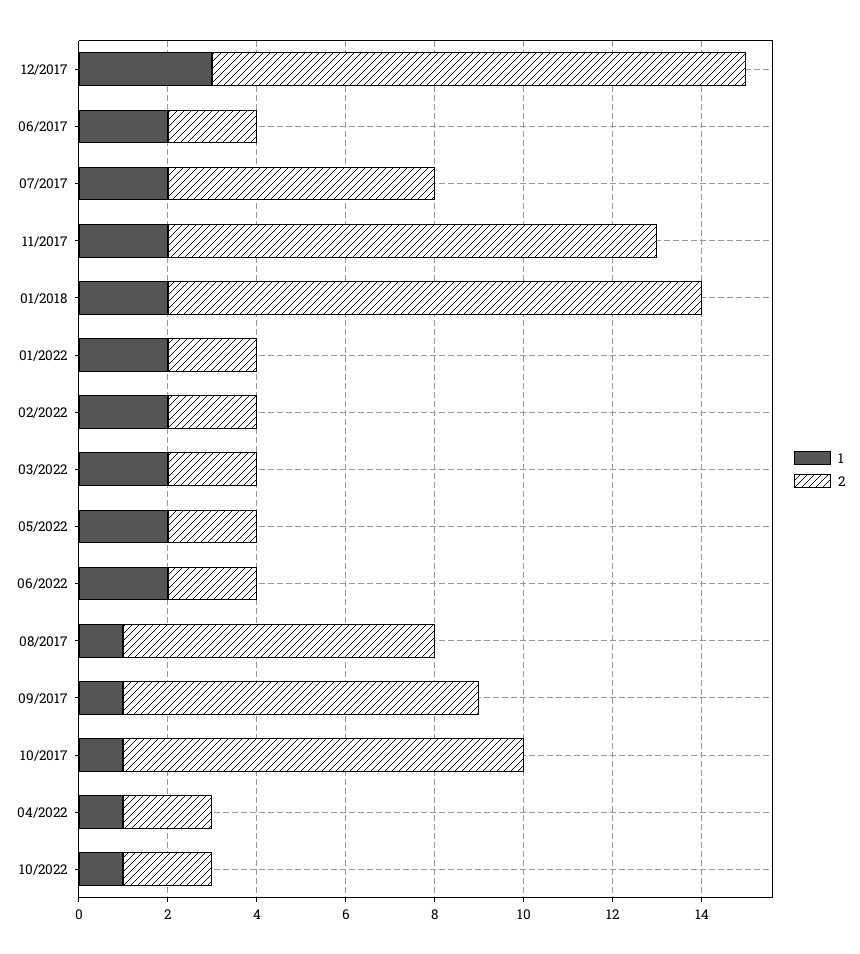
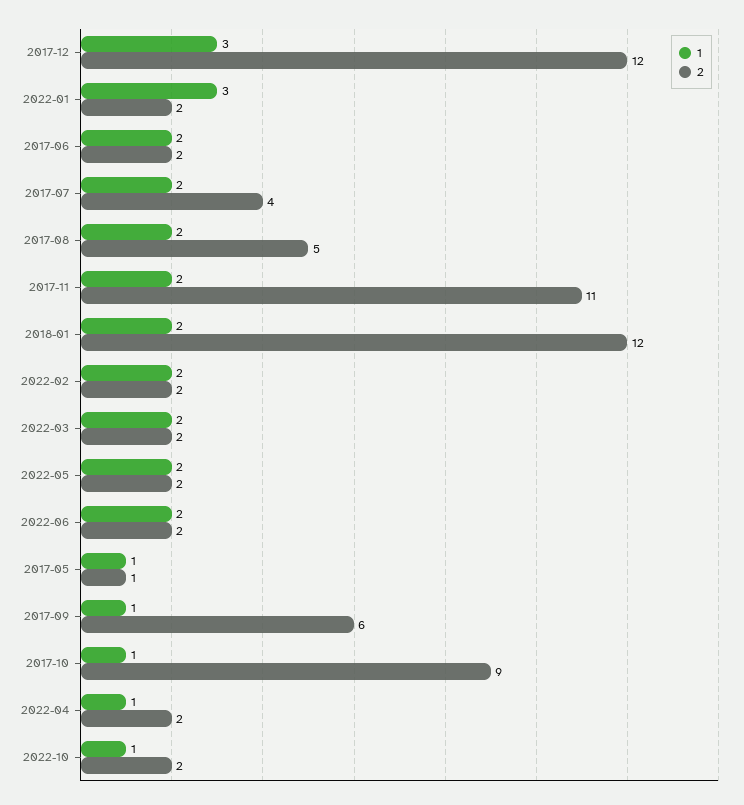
  {
    "1": {
      "12/2017": 3,
      "06/2017": 2,
      "07/2017": 2,
      "11/2017": 2,
      "01/2018": 2,
-     "01/2022": 2,
+     "01/2022": 3,
      "02/2022": 2,
      "03/2022": 2,
      "05/2022": 2,
      "06/2022": 2,
-     "08/2017": 1,
+     "08/2017": 2,
      "09/2017": 1,
      "10/2017": 1,
      "04/2022": 1,
-     "10/2022": 1
+     "10/2022": 1,
+     "2017-05": 1
    },
    "2": {
      "12/2017": 12,
      "06/2017": 2,
-     "07/2017": 6,
+     "07/2017": 4,
      "11/2017": 11,
      "01/2018": 12,
      "01/2022": 2,
      "02/2022": 2,
      "03/2022": 2,
      "05/2022": 2,
      "06/2022": 2,
-     "08/2017": 7,
+     "08/2017": 5,
-     "09/2017": 8,
+     "09/2017": 6,
      "10/2017": 9,
      "04/2022": 2,
-     "10/2022": 2
+     "10/2022": 2,
+     "2017-05": 1
    }
  }

